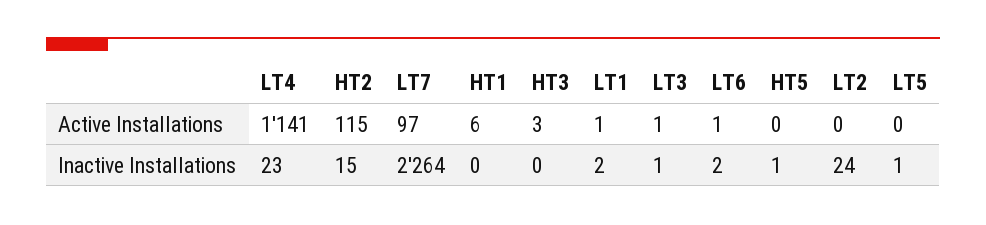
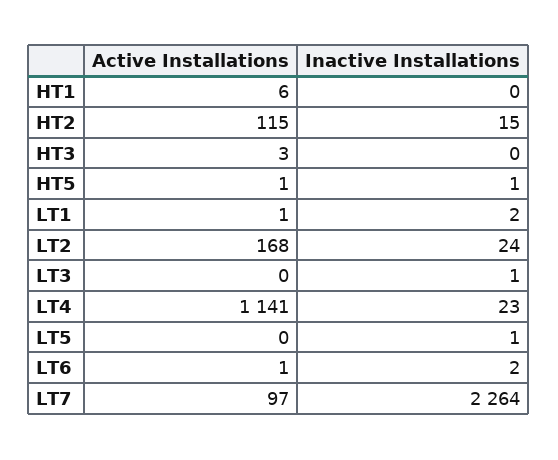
  {
    "LT4": {
      "Active Installations": 1141,
      "Inactive Installations": 23
    },
    "HT2": {
      "Active Installations": 115,
      "Inactive Installations": 15
    },
    "LT7": {
      "Active Installations": 97,
      "Inactive Installations": 2264
    },
    "HT1": {
      "Active Installations": 6,
      "Inactive Installations": 0
    },
    "HT3": {
      "Active Installations": 3,
      "Inactive Installations": 0
    },
    "LT1": {
      "Active Installations": 1,
      "Inactive Installations": 2
    },
    "LT3": {
-     "Active Installations": 1,
+     "Active Installations": 0,
      "Inactive Installations": 1
    },
    "LT6": {
      "Active Installations": 1,
      "Inactive Installations": 2
    },
    "HT5": {
-     "Active Installations": 0,
+     "Active Installations": 1,
      "Inactive Installations": 1
    },
    "LT2": {
-     "Active Installations": 0,
+     "Active Installations": 168,
      "Inactive Installations": 24
    },
    "LT5": {
      "Active Installations": 0,
      "Inactive Installations": 1
    }
  }

